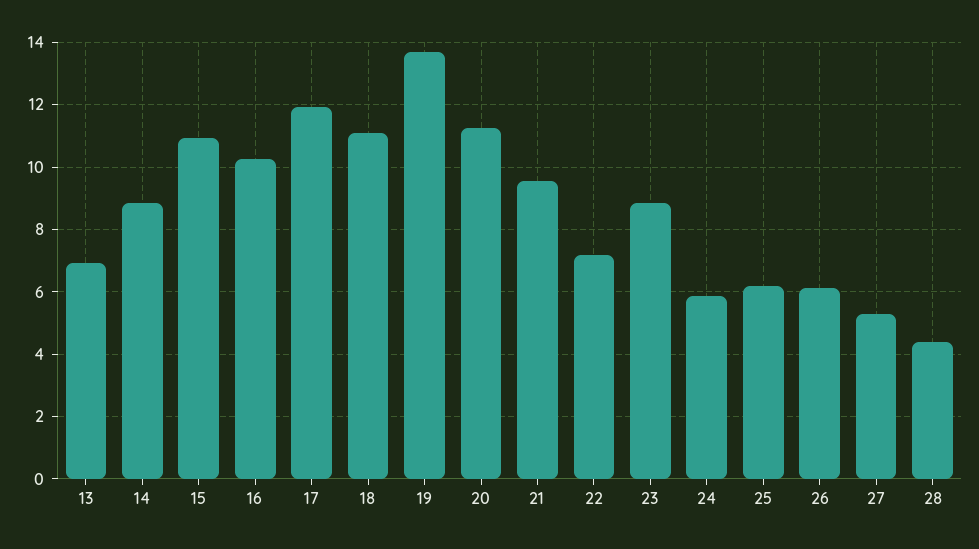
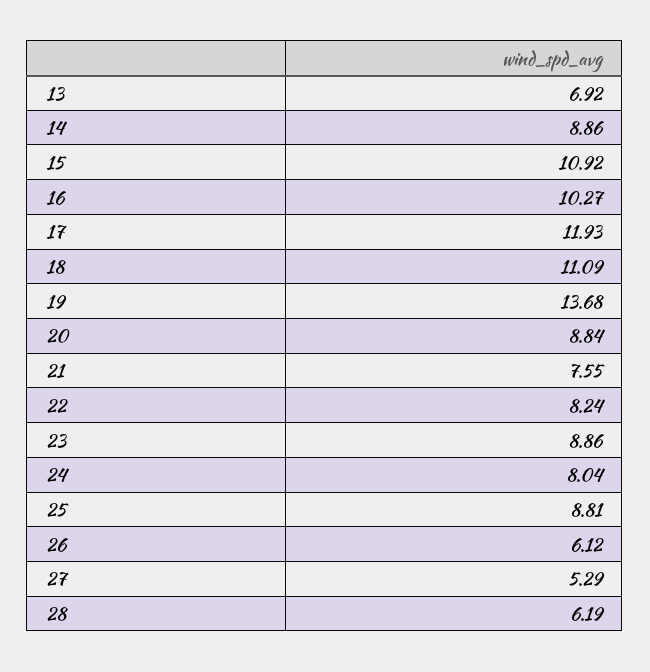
  {
    "13": 6.92,
    "14": 8.86,
    "15": 10.92,
    "16": 10.27,
    "17": 11.93,
    "18": 11.09,
    "19": 13.68,
-   "20": 11.2,
+   "20": 8.84,
-   "21": 9.6,
+   "21": 7.55,
-   "22": 7.2,
+   "22": 8.24,
    "23": 8.86,
-   "24": 5.8,
+   "24": 8.04,
-   "25": 6.2,
+   "25": 8.81,
    "26": 6.12,
    "27": 5.29,
-   "28": 4.4
+   "28": 6.19
  }

